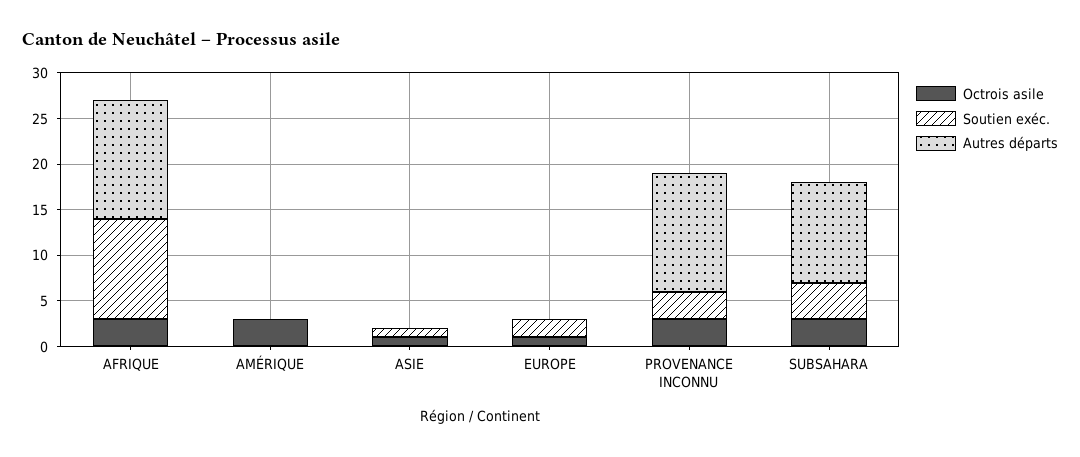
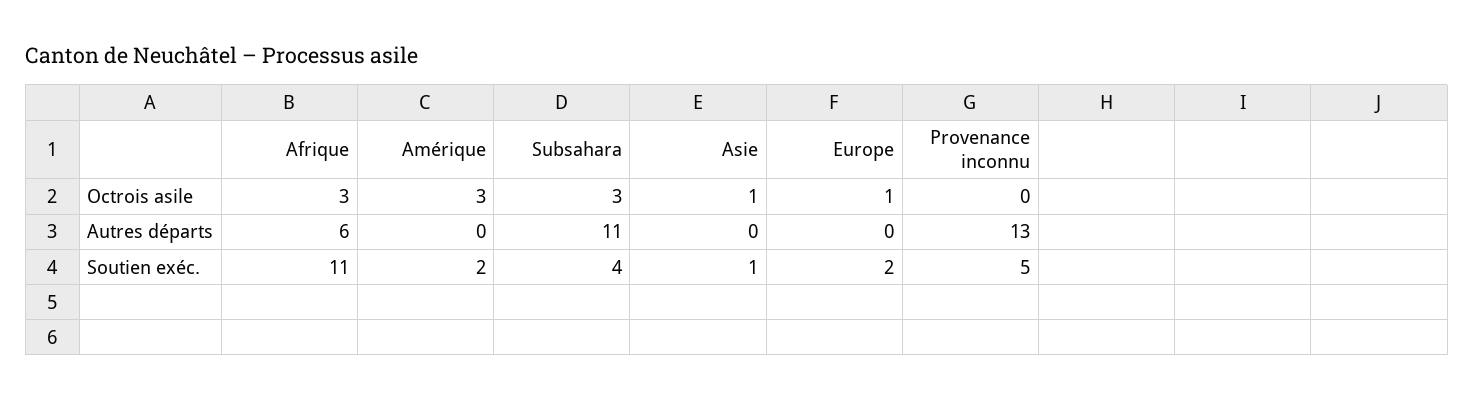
  {
    "Octrois asile": {
      "AFRIQUE": 3,
      "AMÉRIQUE": 3,
      "ASIE": 1,
      "EUROPE": 1,
-     "PROVENANCE INCONNU": 3,
+     "PROVENANCE INCONNU": 0,
      "SUBSAHARA": 3
    },
    "Soutien exéc.": {
      "AFRIQUE": 11,
-     "AMÉRIQUE": 0,
+     "AMÉRIQUE": 2,
      "ASIE": 1,
      "EUROPE": 2,
-     "PROVENANCE INCONNU": 3,
+     "PROVENANCE INCONNU": 5,
      "SUBSAHARA": 4
    },
    "Autres départs": {
-     "AFRIQUE": 13,
+     "AFRIQUE": 6,
      "AMÉRIQUE": 0,
      "ASIE": 0,
      "EUROPE": 0,
      "PROVENANCE INCONNU": 13,
      "SUBSAHARA": 11
    }
  }

